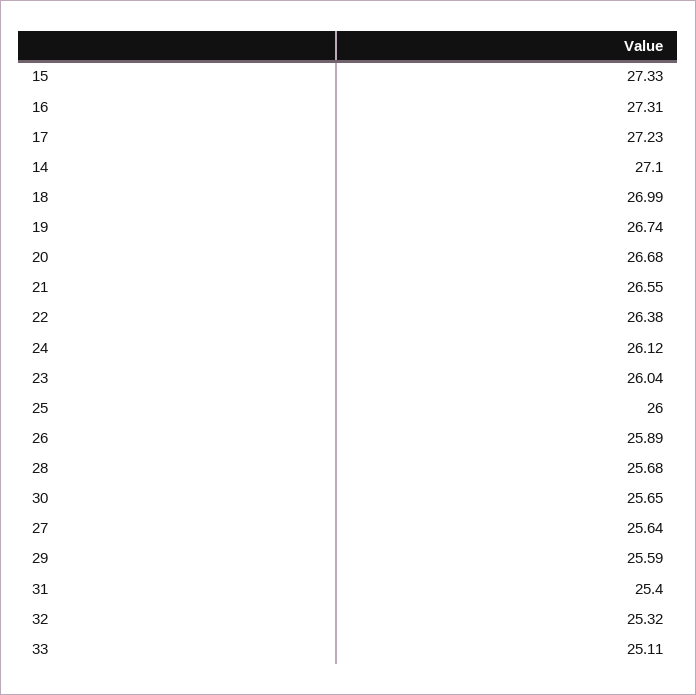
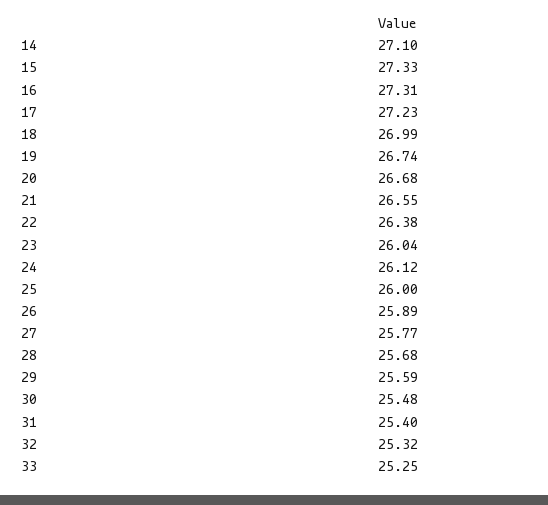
  {
    "15": 27.33,
    "16": 27.31,
    "17": 27.23,
    "14": 27.1,
    "18": 26.99,
    "19": 26.74,
    "20": 26.68,
    "21": 26.55,
    "22": 26.38,
    "24": 26.12,
    "23": 26.04,
    "25": 26,
    "26": 25.89,
    "28": 25.68,
-   "30": 25.65,
+   "30": 25.48,
-   "27": 25.64,
+   "27": 25.77,
    "29": 25.59,
    "31": 25.4,
    "32": 25.32,
-   "33": 25.11
+   "33": 25.25
  }

